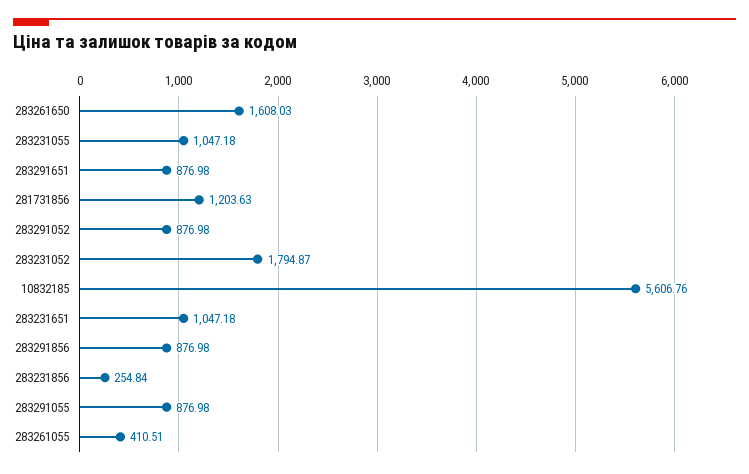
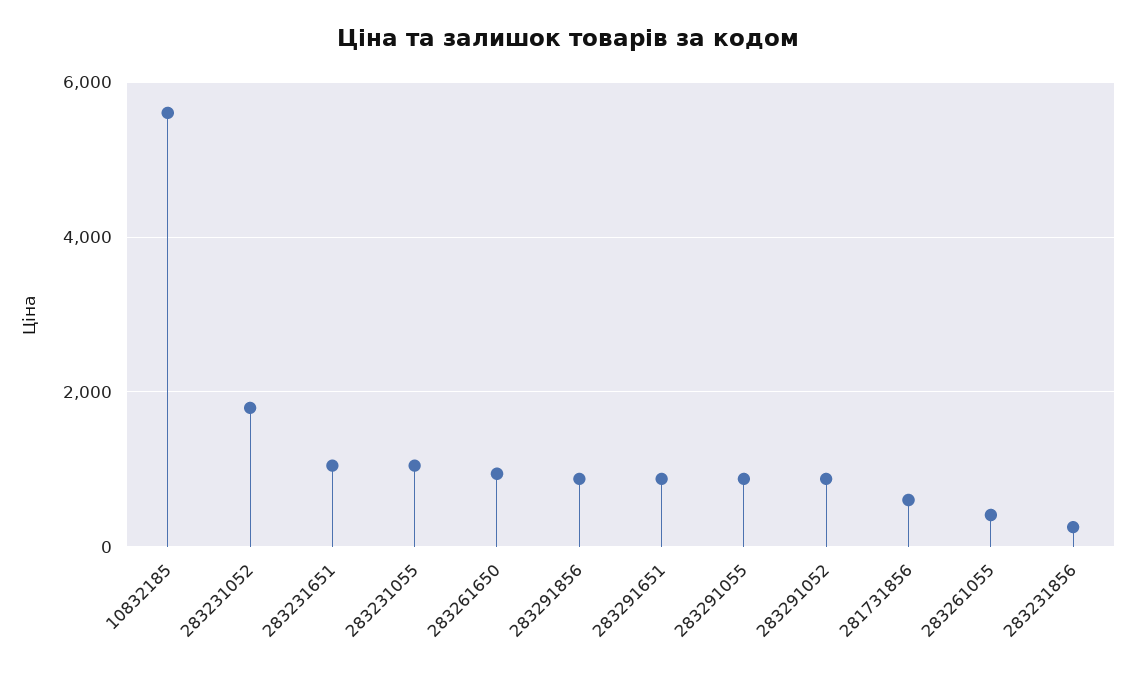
  {
-   "283261650": 1608.03,
+   "283261650": 1000,
    "283231055": 1047.18,
    "283291651": 876.98,
-   "281731856": 1203.63,
+   "281731856": 600,
    "283291052": 876.98,
    "283231052": 1794.87,
    "10832185": 5606.76,
    "283231651": 1047.18,
    "283291856": 876.98,
    "283231856": 254.84,
    "283291055": 876.98,
    "283261055": 410.51
  }

